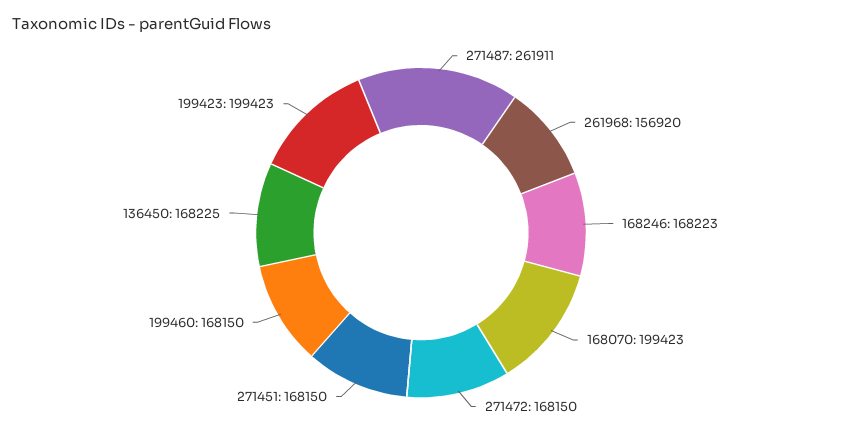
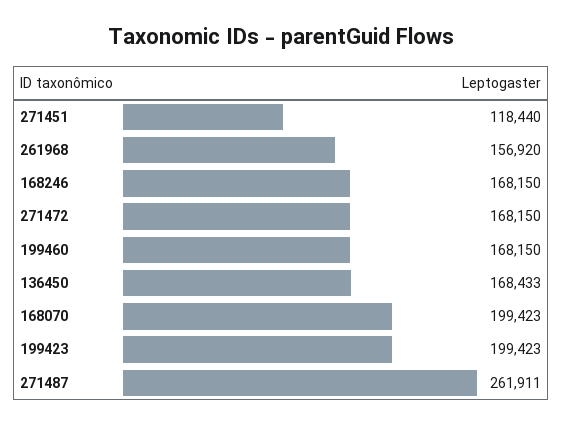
  {
    "271487": 261911,
    "261968": 156920,
-   "168246": 168223,
+   "168246": 168150,
    "168070": 199423,
    "271472": 168150,
-   "271451": 168150,
+   "271451": 118440,
    "199460": 168150,
-   "136450": 168225,
+   "136450": 168433,
    "199423": 199423
  }

